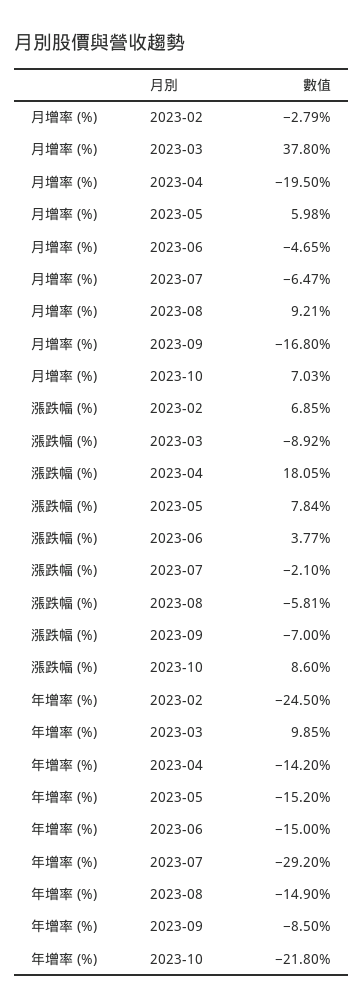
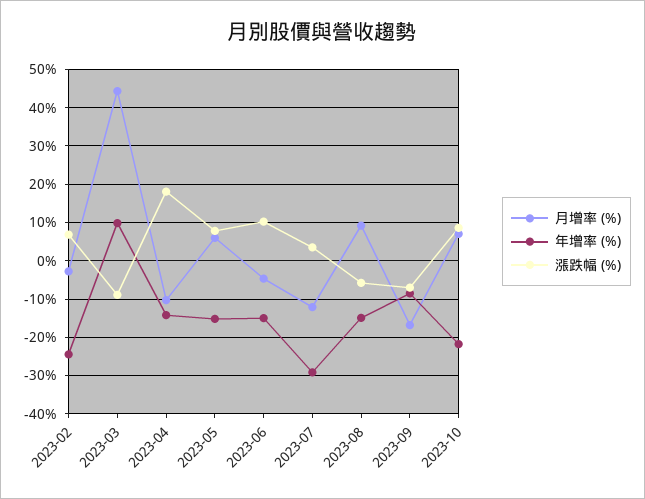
  {
    "月增率 (%)": {
      "2023-02": -2.79,
-     "2023-03": 37.8,
+     "2023-03": 44,
-     "2023-04": -19.5,
+     "2023-04": -10,
      "2023-05": 5.98,
      "2023-06": -4.65,
-     "2023-07": -6.47,
+     "2023-07": -12,
      "2023-08": 9.21,
      "2023-09": -16.8,
      "2023-10": 7.03
    },
    "漲跌幅 (%)": {
      "2023-02": 6.85,
      "2023-03": -8.92,
      "2023-04": 18.05,
      "2023-05": 7.84,
-     "2023-06": 3.77,
+     "2023-06": 10,
-     "2023-07": -2.1,
+     "2023-07": 4,
      "2023-08": -5.81,
      "2023-09": -7,
      "2023-10": 8.6
    },
    "年增率 (%)": {
      "2023-02": -24.5,
      "2023-03": 9.85,
      "2023-04": -14.2,
      "2023-05": -15.2,
      "2023-06": -15,
      "2023-07": -29.2,
      "2023-08": -14.9,
      "2023-09": -8.5,
      "2023-10": -21.8
    }
  }

